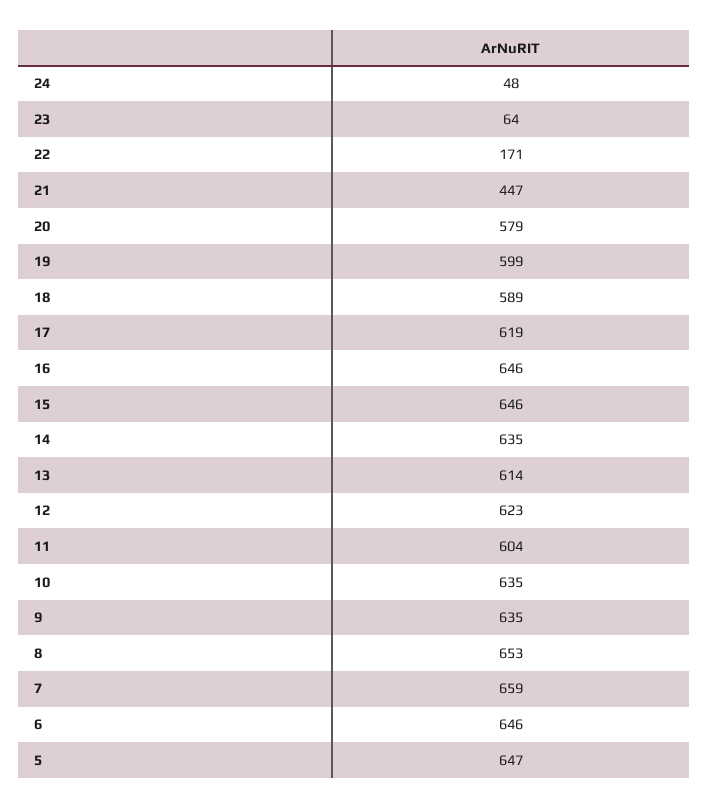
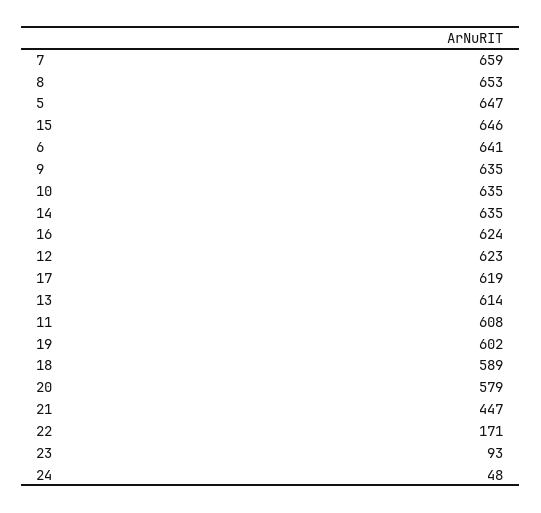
  {
    "24": 48,
-   "23": 64,
+   "23": 93,
    "22": 171,
    "21": 447,
    "20": 579,
-   "19": 599,
+   "19": 602,
    "18": 589,
    "17": 619,
-   "16": 646,
+   "16": 624,
    "15": 646,
    "14": 635,
    "13": 614,
    "12": 623,
-   "11": 604,
+   "11": 608,
    "10": 635,
    "9": 635,
    "8": 653,
    "7": 659,
-   "6": 646,
+   "6": 641,
    "5": 647
  }

